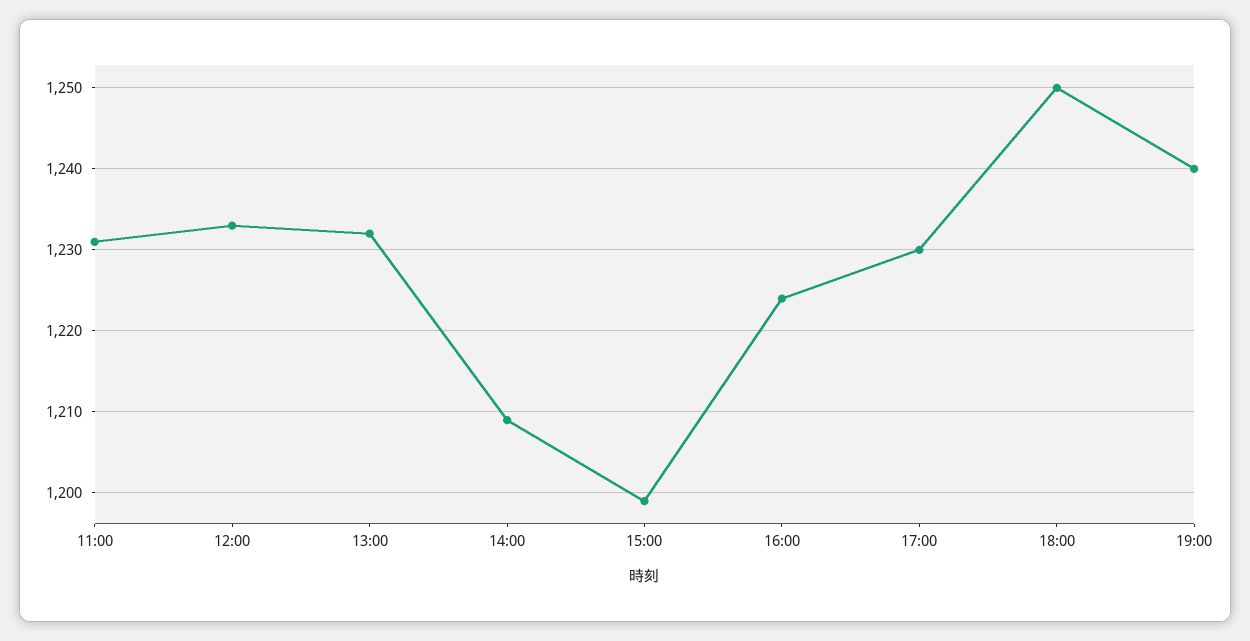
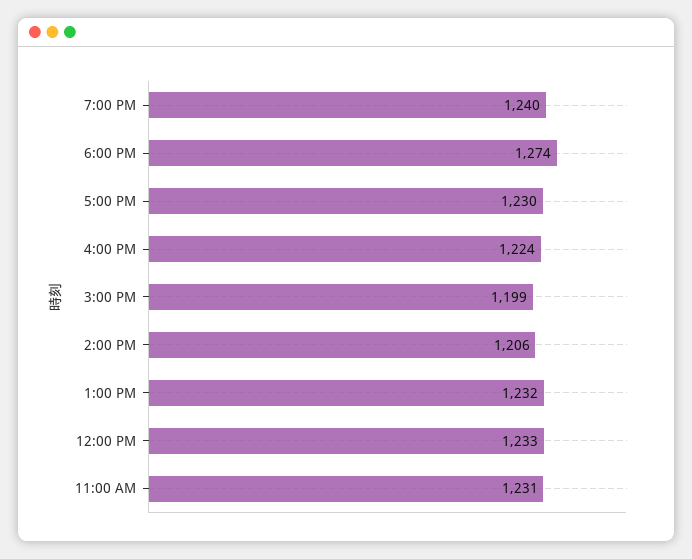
  {
    "11:00": 1231,
    "12:00": 1233,
    "13:00": 1232,
-   "14:00": 1209,
+   "14:00": 1206,
    "15:00": 1199,
    "16:00": 1224,
    "17:00": 1230,
-   "18:00": 1250,
+   "18:00": 1274,
    "19:00": 1240
  }

